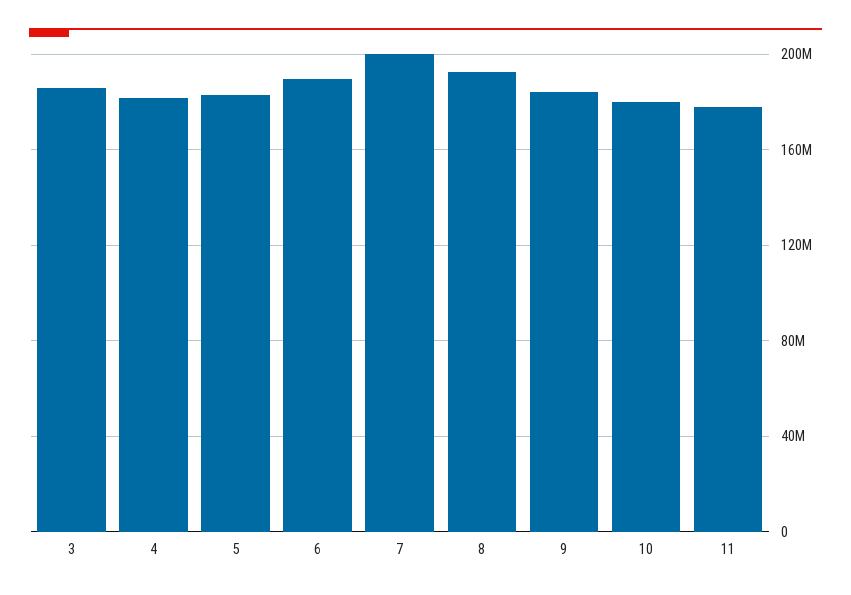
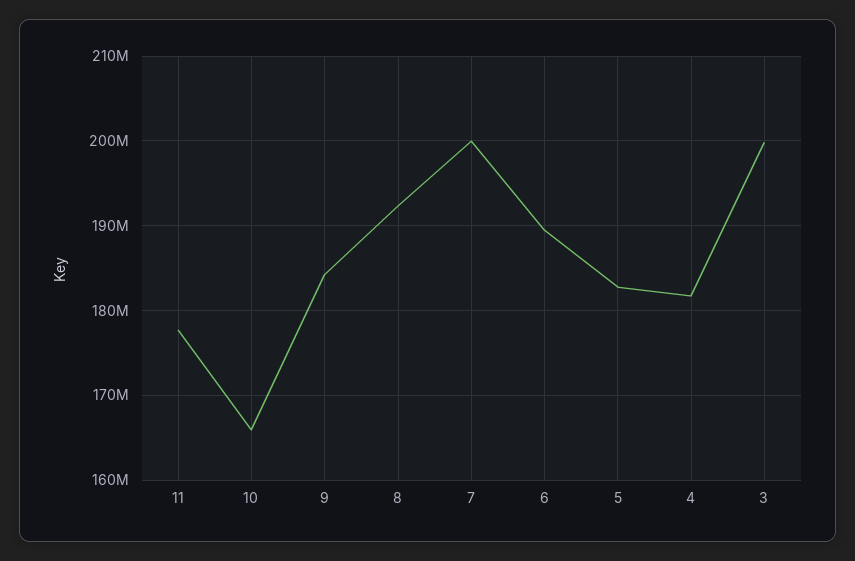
  {
-   "3": 185000000,
+   "3": 200000000,
    "4": 182000000,
    "5": 183000000,
    "6": 189000000,
    "7": 200000000,
    "8": 192000000,
    "9": 184000000,
-   "10": 180000000,
+   "10": 166000000,
    "11": 178000000
  }

